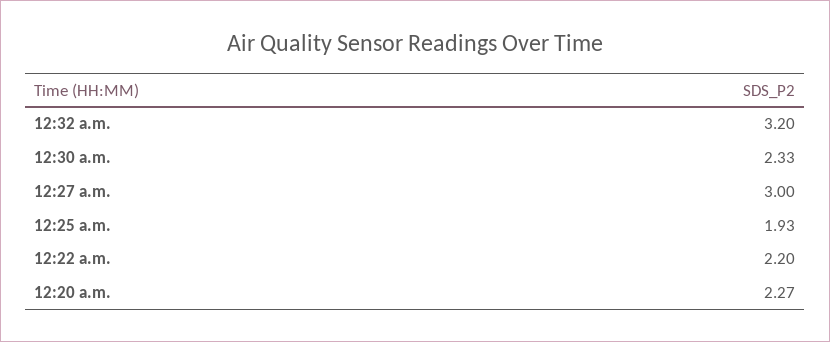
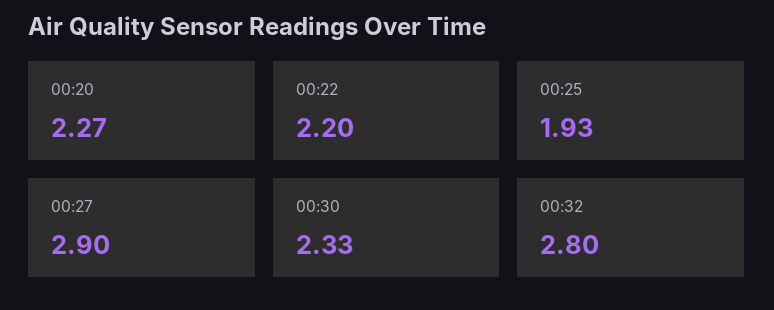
  {
-   "12:32 a.m.": 3.2,
+   "12:32 a.m.": 2.8,
    "12:30 a.m.": 2.33,
-   "12:27 a.m.": 3,
+   "12:27 a.m.": 2.9,
    "12:25 a.m.": 1.93,
    "12:22 a.m.": 2.2,
    "12:20 a.m.": 2.27
  }

